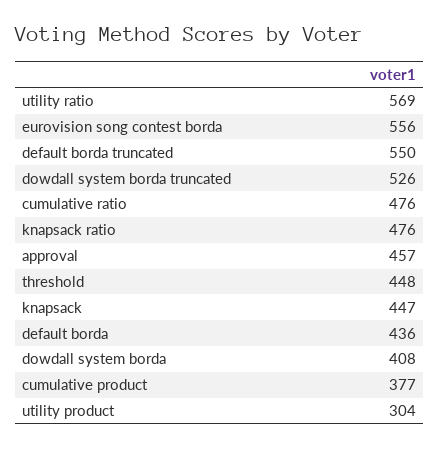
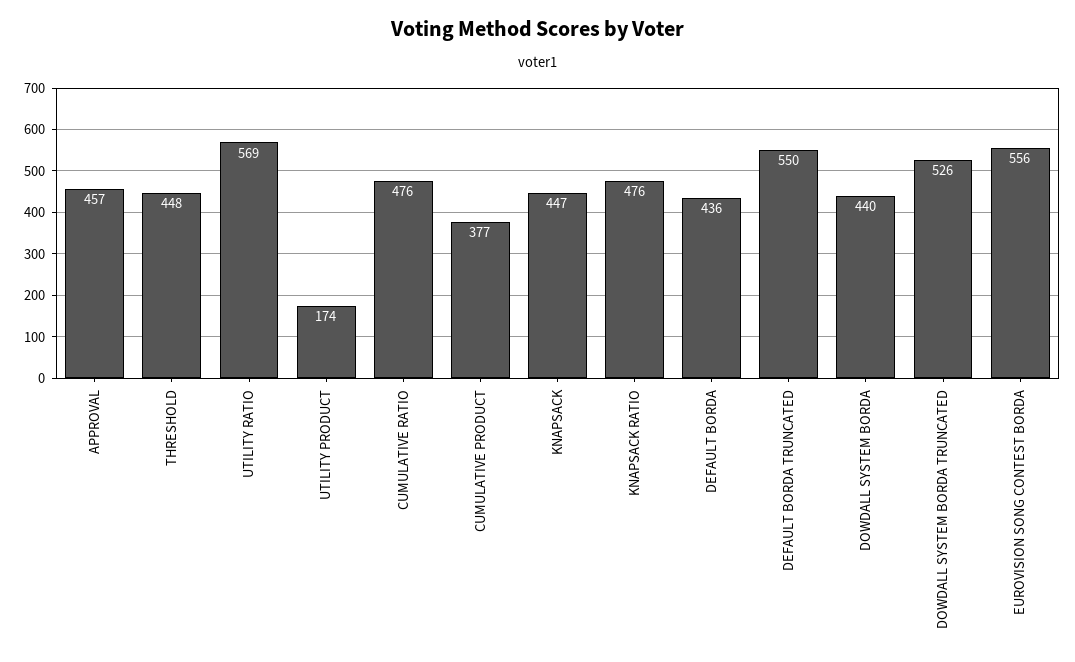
  {
    "utility ratio": 569,
    "eurovision song contest borda": 556,
    "default borda truncated": 550,
    "dowdall system borda truncated": 526,
    "cumulative ratio": 476,
    "knapsack ratio": 476,
    "approval": 457,
    "threshold": 448,
    "knapsack": 447,
    "default borda": 436,
-   "dowdall system borda": 408,
+   "dowdall system borda": 440,
    "cumulative product": 377,
-   "utility product": 304
+   "utility product": 174
  }

